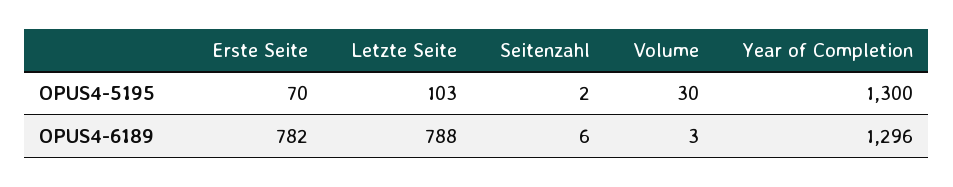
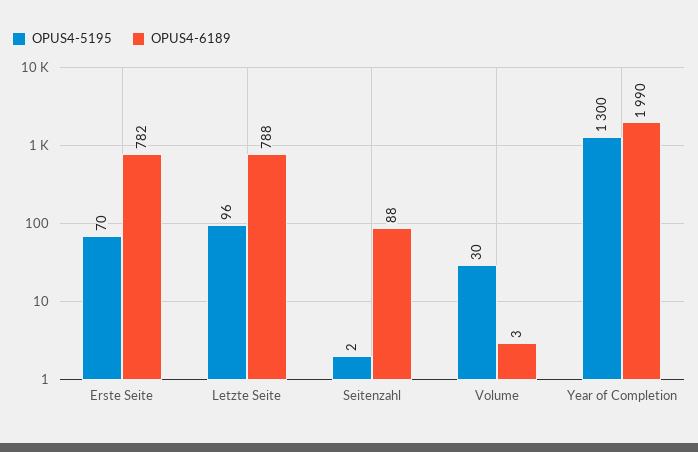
  {
    "OPUS4-5195": {
      "Erste Seite": 70,
-     "Letzte Seite": 103,
+     "Letzte Seite": 96,
      "Seitenzahl": 2,
      "Volume": 30,
      "Year of Completion": 1300
    },
    "OPUS4-6189": {
      "Erste Seite": 782,
      "Letzte Seite": 788,
-     "Seitenzahl": 6,
+     "Seitenzahl": 88,
      "Volume": 3,
-     "Year of Completion": 1296
+     "Year of Completion": 1990
    }
  }

